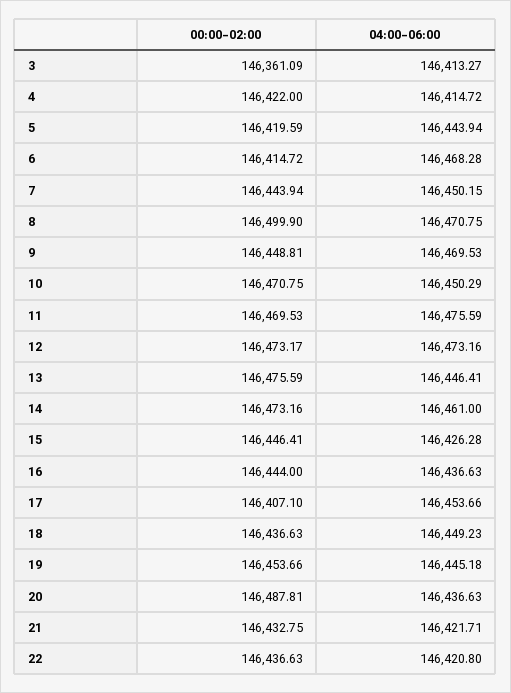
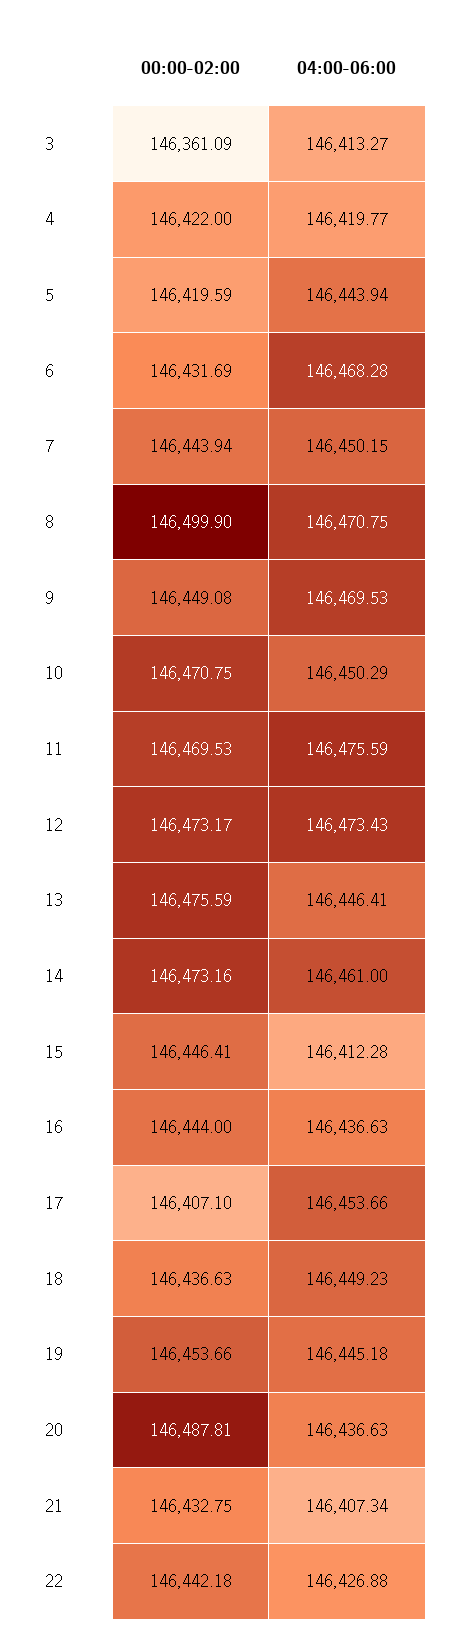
  {
    "00:00-02:00": {
      "3": 146361.09,
      "4": 146422,
      "5": 146419.59,
-     "6": 146414.72,
+     "6": 146431.69,
      "7": 146443.94,
      "8": 146499.9,
-     "9": 146448.81,
+     "9": 146449.08,
      "10": 146470.75,
      "11": 146469.53,
      "12": 146473.17,
      "13": 146475.59,
      "14": 146473.16,
      "15": 146446.41,
      "16": 146444,
      "17": 146407.1,
      "18": 146436.63,
      "19": 146453.66,
      "20": 146487.81,
      "21": 146432.75,
-     "22": 146436.63
+     "22": 146442.18
    },
    "04:00-06:00": {
      "3": 146413.27,
-     "4": 146414.72,
+     "4": 146419.77,
      "5": 146443.94,
      "6": 146468.28,
      "7": 146450.15,
      "8": 146470.75,
      "9": 146469.53,
      "10": 146450.29,
      "11": 146475.59,
-     "12": 146473.16,
+     "12": 146473.43,
      "13": 146446.41,
      "14": 146461,
-     "15": 146426.28,
+     "15": 146412.28,
      "16": 146436.63,
      "17": 146453.66,
      "18": 146449.23,
      "19": 146445.18,
      "20": 146436.63,
-     "21": 146421.71,
+     "21": 146407.34,
-     "22": 146420.8
+     "22": 146426.88
    }
  }

